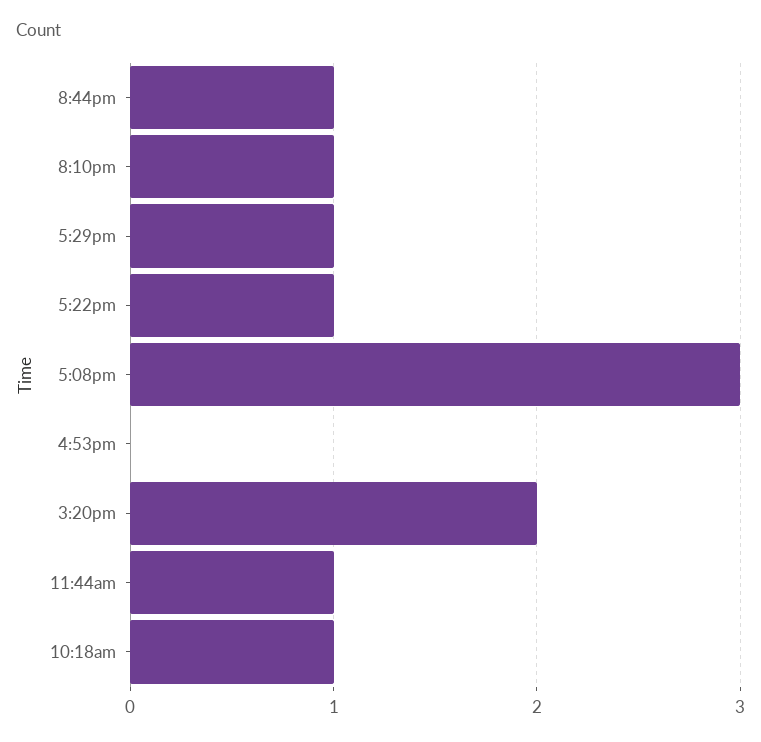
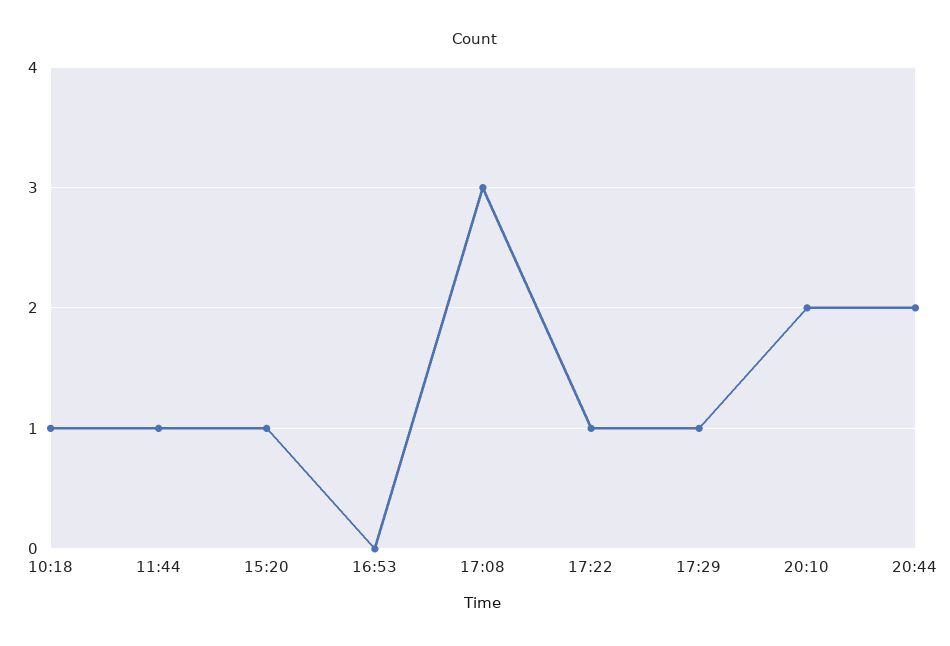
  {
-   "8:44pm": 1,
+   "8:44pm": 2,
-   "8:10pm": 1,
+   "8:10pm": 2,
    "5:29pm": 1,
    "5:22pm": 1,
    "5:08pm": 3,
    "4:53pm": 0,
-   "3:20pm": 2,
+   "3:20pm": 1,
    "11:44am": 1,
    "10:18am": 1
  }

